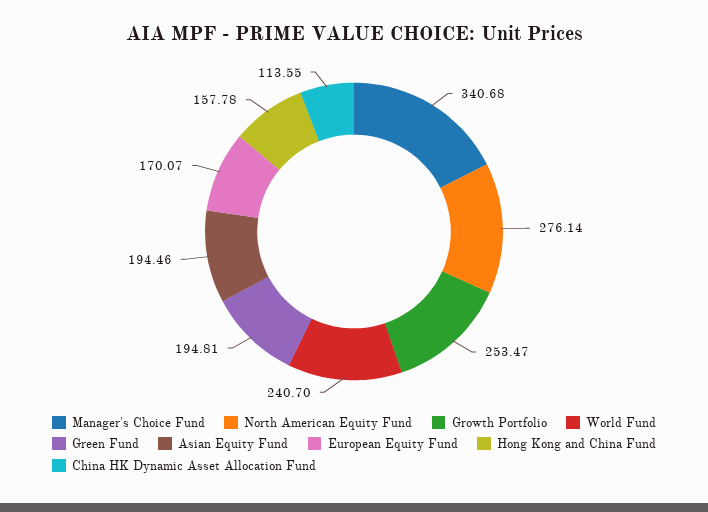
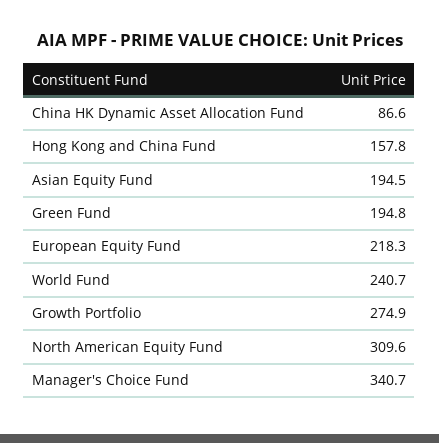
  {
    "Manager's Choice Fund": 340.68,
-   "North American Equity Fund": 276.14,
+   "North American Equity Fund": 309.6,
-   "Growth Portfolio": 253.47,
+   "Growth Portfolio": 274.9,
    "World Fund": 240.7,
    "Green Fund": 194.81,
    "Asian Equity Fund": 194.46,
-   "European Equity Fund": 170.07,
+   "European Equity Fund": 218.3,
    "Hong Kong and China Fund": 157.78,
-   "China HK Dynamic Asset Allocation Fund": 113.55
+   "China HK Dynamic Asset Allocation Fund": 86.6
  }

